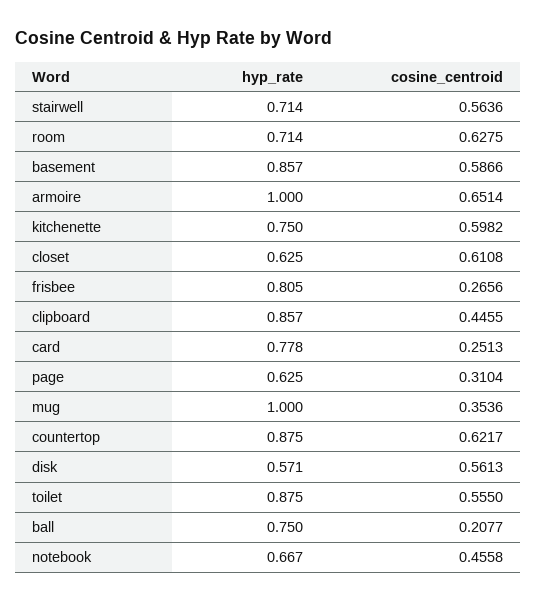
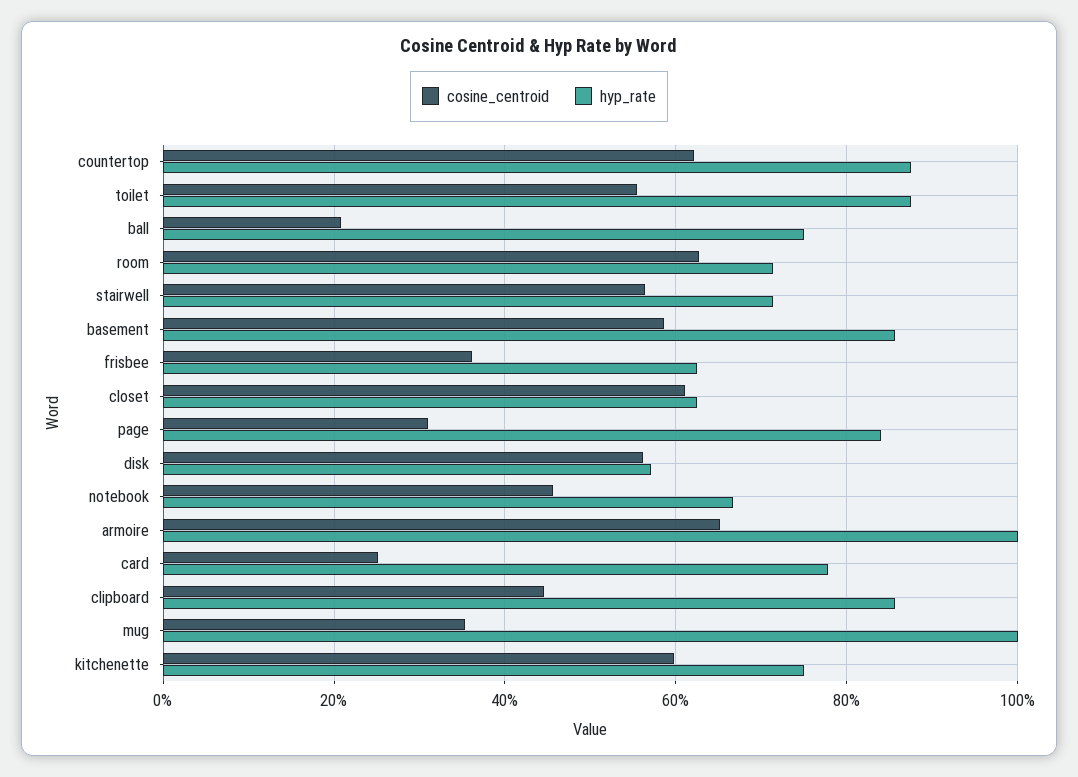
  {
    "hyp_rate": {
      "stairwell": 0.714,
      "room": 0.714,
      "basement": 0.857,
      "armoire": 1,
      "kitchenette": 0.75,
      "closet": 0.625,
-     "frisbee": 0.805,
+     "frisbee": 0.62,
      "clipboard": 0.857,
      "card": 0.778,
-     "page": 0.625,
+     "page": 0.84,
      "mug": 1,
      "countertop": 0.875,
      "disk": 0.571,
      "toilet": 0.875,
      "ball": 0.75,
      "notebook": 0.667
    },
    "cosine_centroid": {
      "stairwell": 0.5636,
      "room": 0.6275,
      "basement": 0.5866,
      "armoire": 0.6514,
      "kitchenette": 0.5982,
      "closet": 0.6108,
-     "frisbee": 0.2656,
+     "frisbee": 0.36,
      "clipboard": 0.4455,
      "card": 0.2513,
      "page": 0.3104,
      "mug": 0.3536,
      "countertop": 0.6217,
      "disk": 0.5613,
      "toilet": 0.555,
      "ball": 0.2077,
      "notebook": 0.4558
    }
  }

